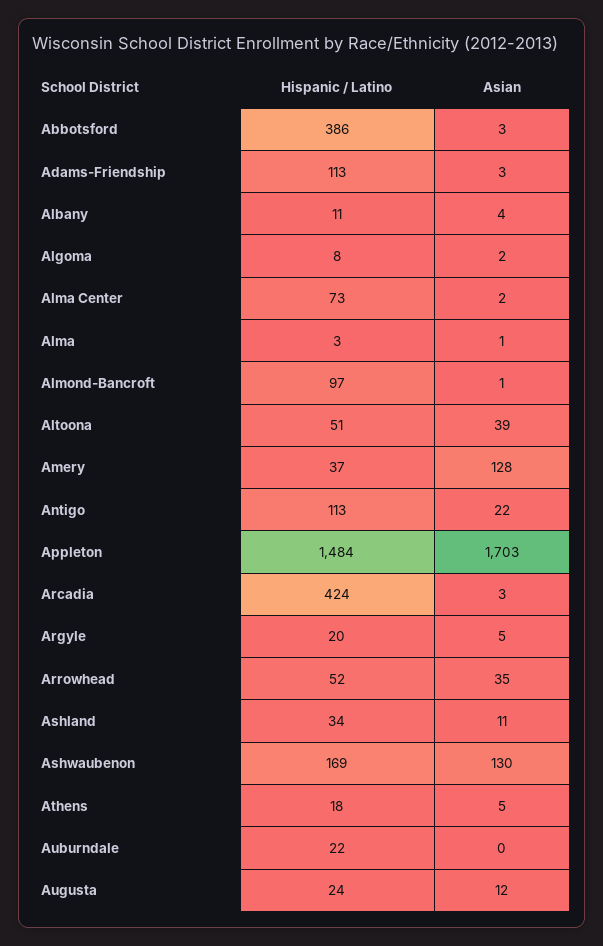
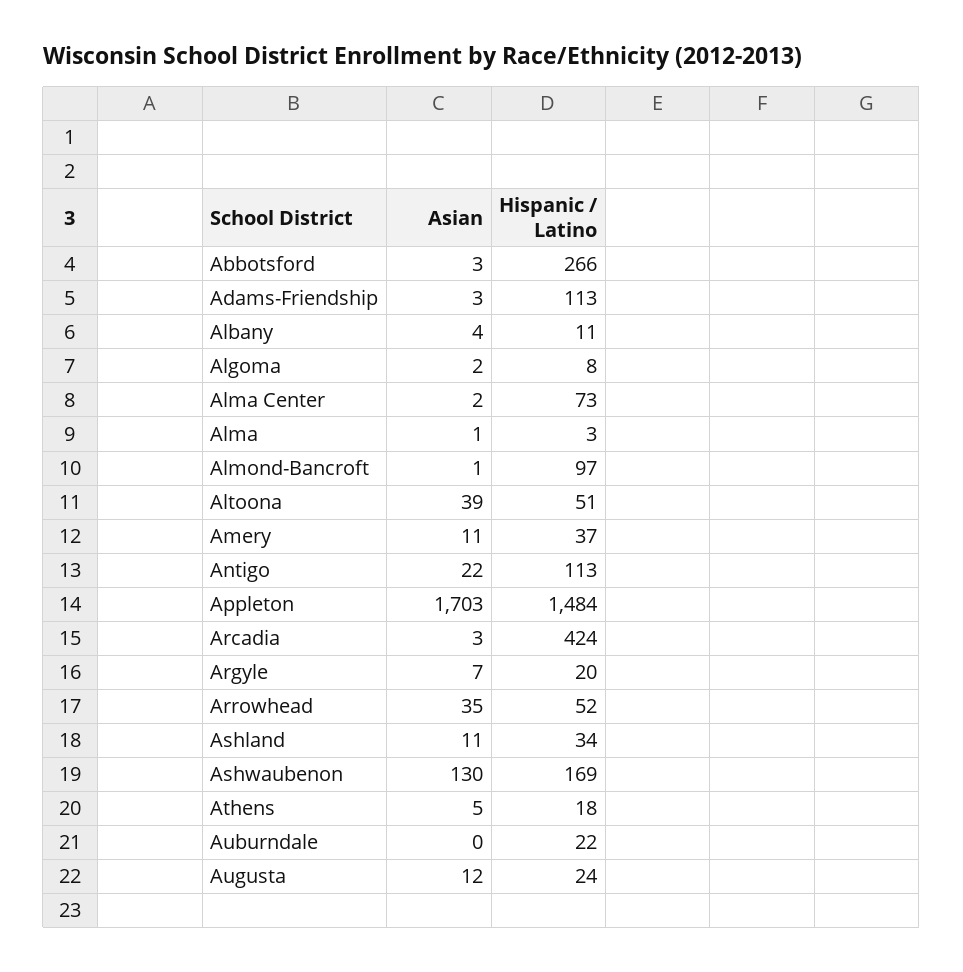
  {
    "Hispanic / Latino": {
-     "Abbotsford": 386,
+     "Abbotsford": 266,
      "Adams-Friendship": 113,
      "Albany": 11,
      "Algoma": 8,
      "Alma Center": 73,
      "Alma": 3,
      "Almond-Bancroft": 97,
      "Altoona": 51,
      "Amery": 37,
      "Antigo": 113,
      "Appleton": 1484,
      "Arcadia": 424,
      "Argyle": 20,
      "Arrowhead": 52,
      "Ashland": 34,
      "Ashwaubenon": 169,
      "Athens": 18,
      "Auburndale": 22,
      "Augusta": 24
    },
    "Asian": {
      "Abbotsford": 3,
      "Adams-Friendship": 3,
      "Albany": 4,
      "Algoma": 2,
      "Alma Center": 2,
      "Alma": 1,
      "Almond-Bancroft": 1,
      "Altoona": 39,
-     "Amery": 128,
+     "Amery": 11,
      "Antigo": 22,
      "Appleton": 1703,
      "Arcadia": 3,
-     "Argyle": 5,
+     "Argyle": 7,
      "Arrowhead": 35,
      "Ashland": 11,
      "Ashwaubenon": 130,
      "Athens": 5,
      "Auburndale": 0,
      "Augusta": 12
    }
  }

